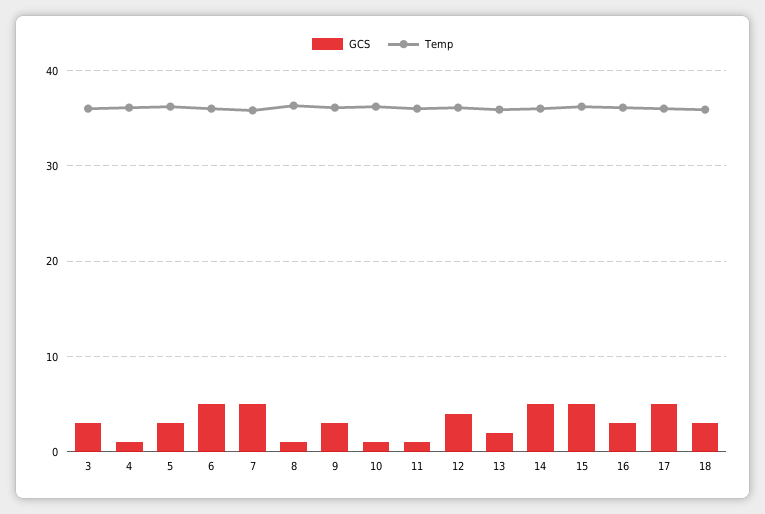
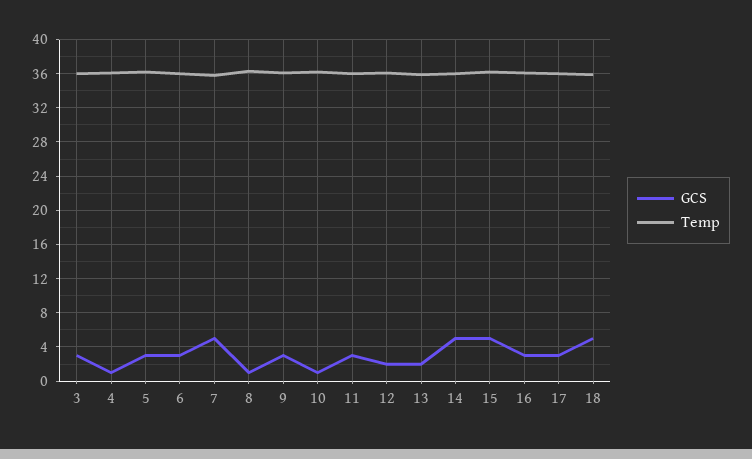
  {
    "GCS": {
      "3": 3,
      "4": 1,
      "5": 3,
-     "6": 5,
+     "6": 3,
      "7": 5,
      "8": 1,
      "9": 3,
      "10": 1,
-     "11": 1,
+     "11": 3,
-     "12": 4,
+     "12": 2,
      "13": 2,
      "14": 5,
      "15": 5,
      "16": 3,
-     "17": 5,
+     "17": 3,
-     "18": 3
+     "18": 5
    },
    "Temp": {
      "3": 36,
      "4": 36,
      "5": 36,
      "6": 36,
      "7": 36,
      "8": 36,
      "9": 36,
      "10": 36,
      "11": 36,
      "12": 36,
      "13": 36,
      "14": 36,
      "15": 36,
      "16": 36,
      "17": 36,
      "18": 36
    }
  }

